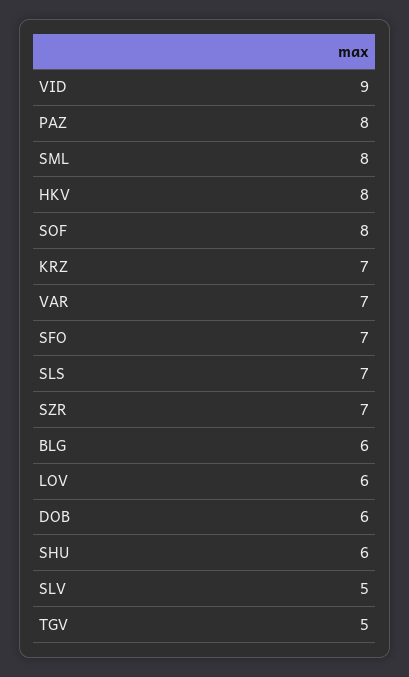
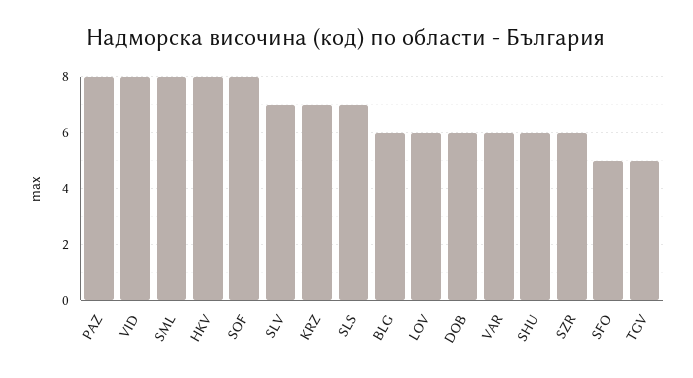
  {
-   "VID": 9,
+   "VID": 8,
    "PAZ": 8,
    "SML": 8,
    "HKV": 8,
    "SOF": 8,
    "KRZ": 7,
-   "VAR": 7,
+   "VAR": 6,
-   "SFO": 7,
+   "SFO": 5,
    "SLS": 7,
-   "SZR": 7,
+   "SZR": 6,
    "BLG": 6,
    "LOV": 6,
    "DOB": 6,
    "SHU": 6,
-   "SLV": 5,
+   "SLV": 7,
    "TGV": 5
  }

